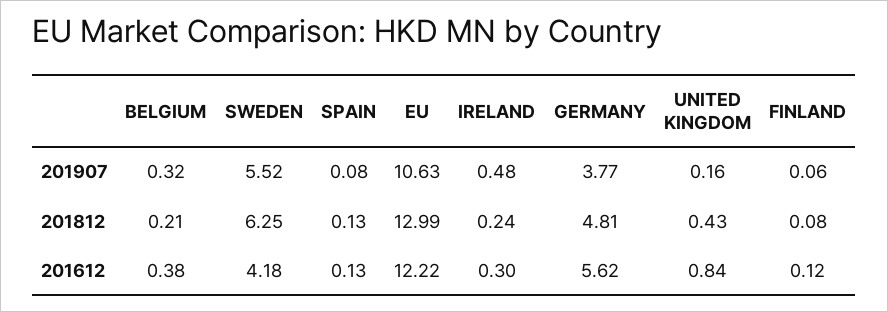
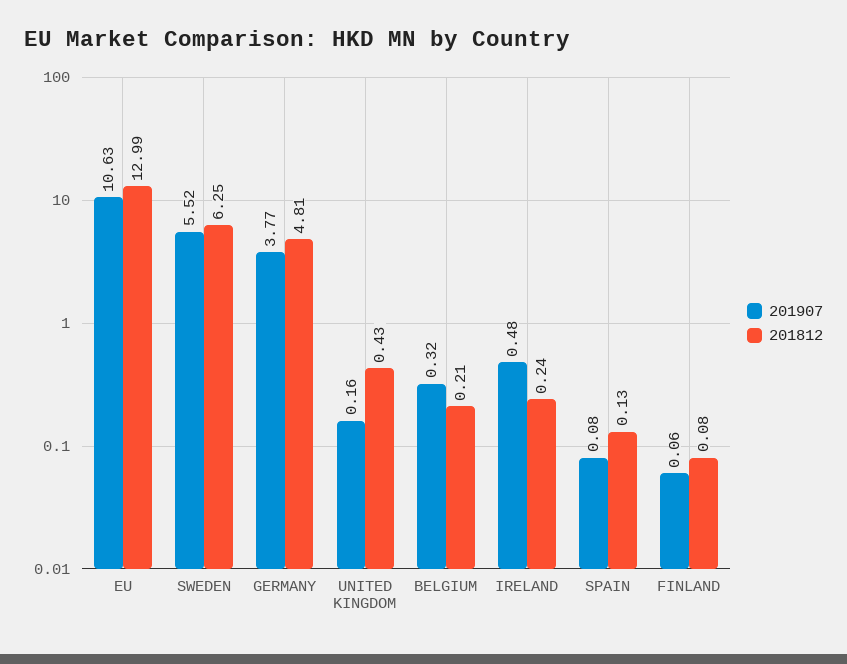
  {
    "201907": {
      "BELGIUM": 0.32,
      "SWEDEN": 5.52,
      "SPAIN": 0.08,
      "EU": 10.63,
      "IRELAND": 0.48,
      "GERMANY": 3.77,
      "UNITED KINGDOM": 0.16,
      "FINLAND": 0.06
    },
    "201812": {
      "BELGIUM": 0.21,
      "SWEDEN": 6.25,
      "SPAIN": 0.13,
      "EU": 12.99,
      "IRELAND": 0.24,
      "GERMANY": 4.81,
      "UNITED KINGDOM": 0.43,
      "FINLAND": 0.08
-   },
+   }
-   "201612": {
-     "BELGIUM": 0.38,
-     "SWEDEN": 4.18,
-     "SPAIN": 0.13,
-     "EU": 12.22,
-     "IRELAND": 0.3,
-     "GERMANY": 5.62,
-     "UNITED KINGDOM": 0.84,
-     "FINLAND": 0.12
-   }
  }

